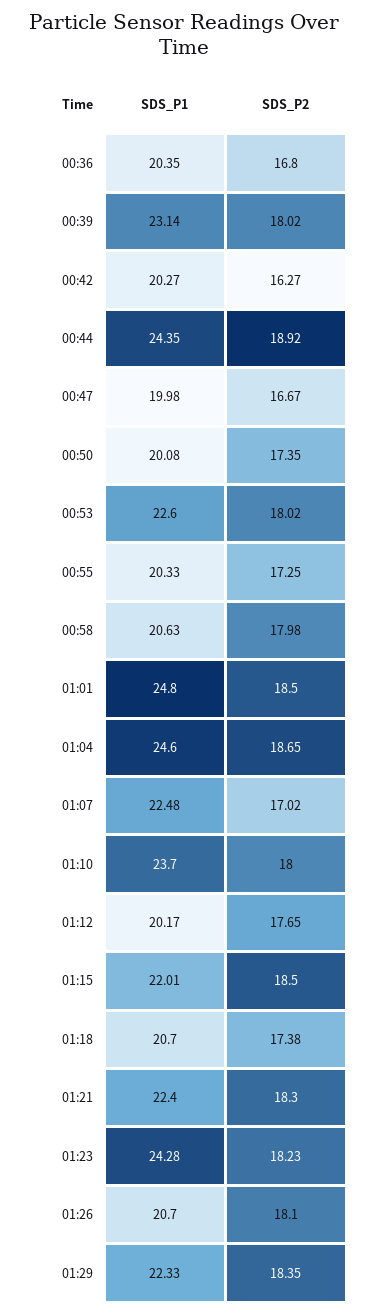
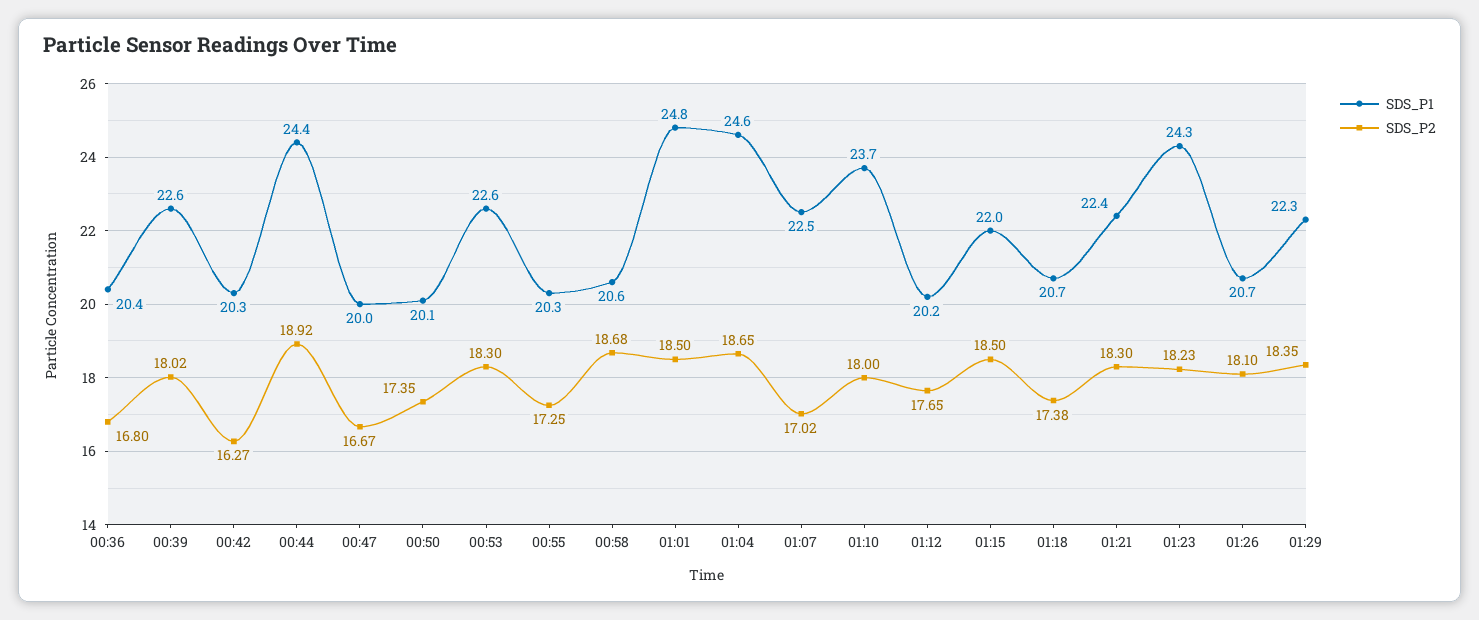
  {
    "SDS_P1": {
      "00:36": 20.35,
-     "00:39": 23.14,
+     "00:39": 22.6,
      "00:42": 20.27,
      "00:44": 24.35,
      "00:47": 19.98,
      "00:50": 20.08,
      "00:53": 22.6,
      "00:55": 20.33,
      "00:58": 20.63,
      "01:01": 24.8,
      "01:04": 24.6,
      "01:07": 22.48,
      "01:10": 23.7,
      "01:12": 20.17,
      "01:15": 22.01,
      "01:18": 20.7,
      "01:21": 22.4,
      "01:23": 24.28,
      "01:26": 20.7,
      "01:29": 22.33
    },
    "SDS_P2": {
      "00:36": 16.8,
      "00:39": 18.02,
      "00:42": 16.27,
      "00:44": 18.92,
      "00:47": 16.67,
      "00:50": 17.35,
-     "00:53": 18.02,
+     "00:53": 18.3,
      "00:55": 17.25,
-     "00:58": 17.98,
+     "00:58": 18.68,
      "01:01": 18.5,
      "01:04": 18.65,
      "01:07": 17.02,
      "01:10": 18,
      "01:12": 17.65,
      "01:15": 18.5,
      "01:18": 17.38,
      "01:21": 18.3,
      "01:23": 18.23,
      "01:26": 18.1,
      "01:29": 18.35
    }
  }

